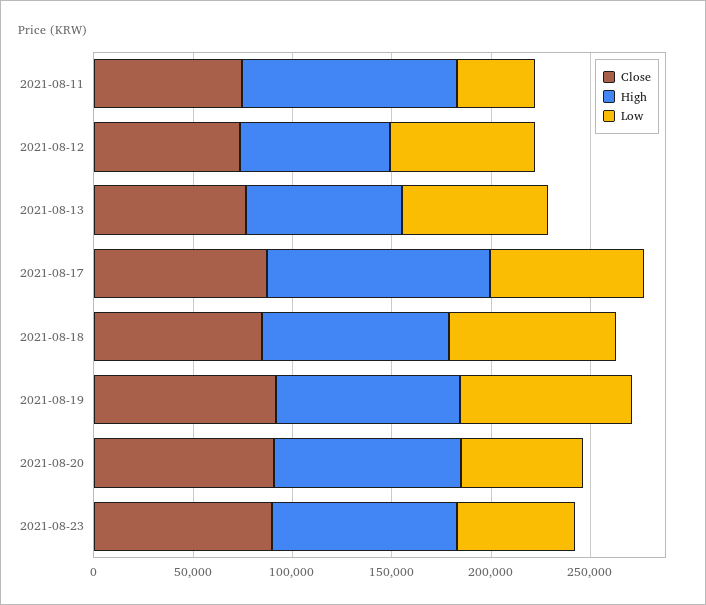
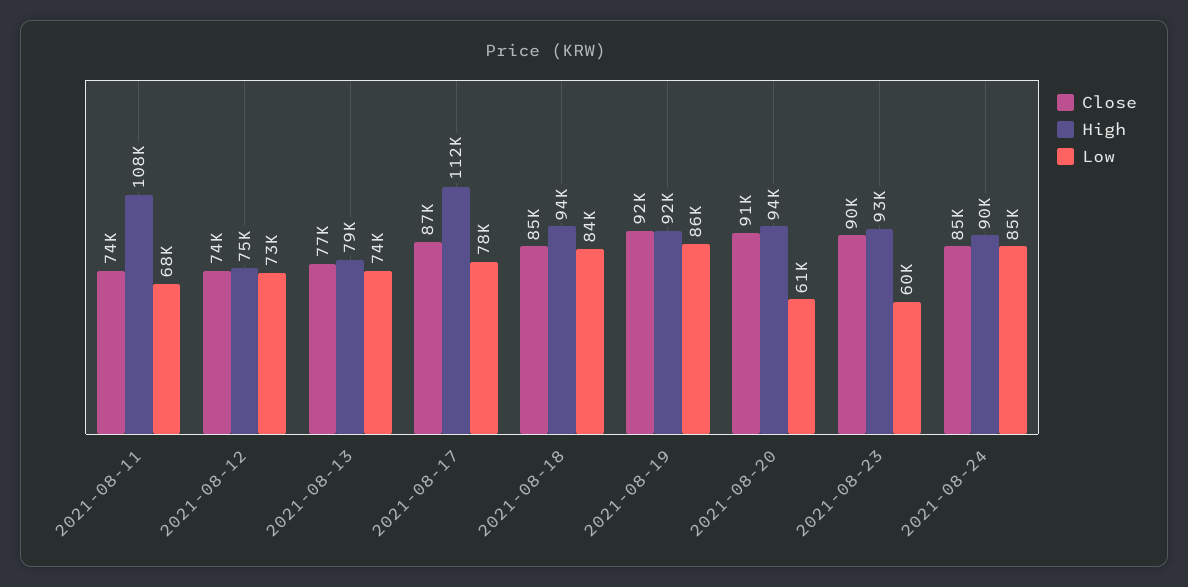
  {
    "Close": {
      "2021-08-11": 74000,
      "2021-08-12": 74000,
      "2021-08-13": 77000,
      "2021-08-17": 87000,
      "2021-08-18": 85000,
      "2021-08-19": 92000,
      "2021-08-20": 91000,
-     "2021-08-23": 90000
+     "2021-08-23": 90000,
+     "2021-08-24": 85000
    },
    "High": {
      "2021-08-11": 108000,
      "2021-08-12": 75000,
      "2021-08-13": 79000,
      "2021-08-17": 112000,
      "2021-08-18": 94000,
      "2021-08-19": 92000,
      "2021-08-20": 94000,
-     "2021-08-23": 93000
+     "2021-08-23": 93000,
+     "2021-08-24": 90000
    },
    "Low": {
-     "2021-08-11": 40000,
+     "2021-08-11": 68000,
      "2021-08-12": 73000,
      "2021-08-13": 74000,
      "2021-08-17": 78000,
      "2021-08-18": 84000,
      "2021-08-19": 86000,
      "2021-08-20": 61000,
-     "2021-08-23": 60000
+     "2021-08-23": 60000,
+     "2021-08-24": 85000
    }
  }

